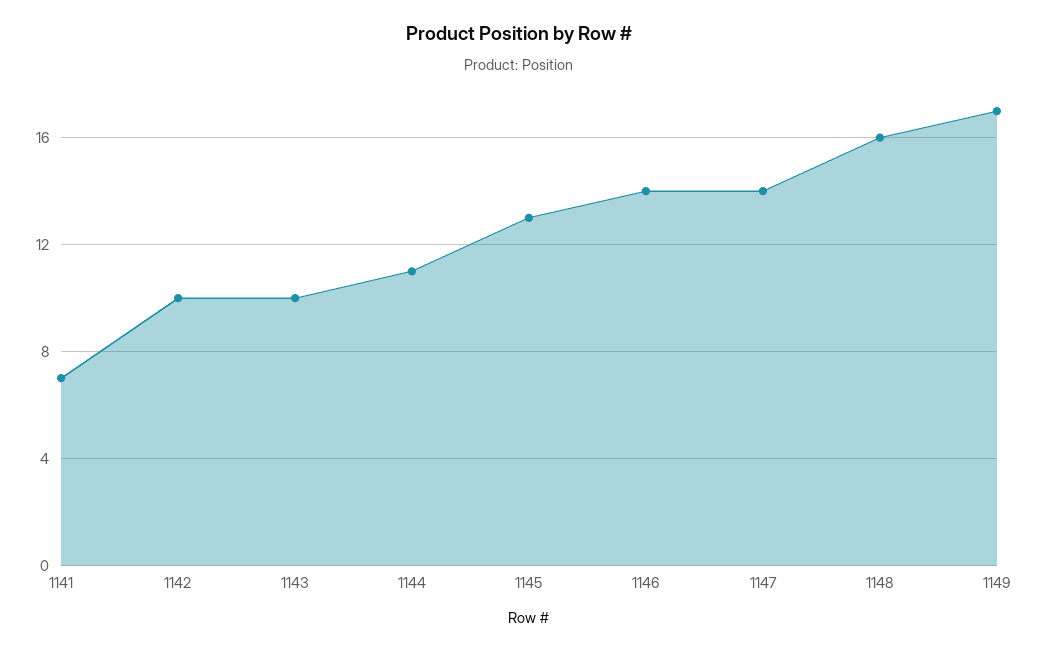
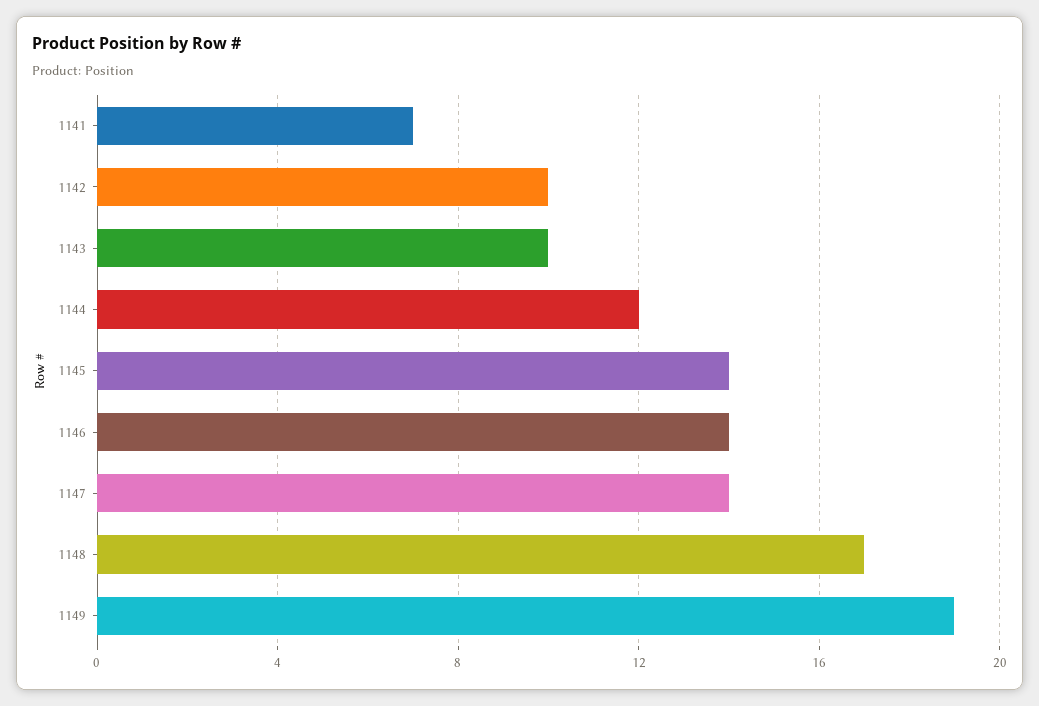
  {
    "1141": 7,
    "1142": 10,
    "1143": 10,
-   "1144": 11,
+   "1144": 12,
-   "1145": 13,
+   "1145": 14,
    "1146": 14,
    "1147": 14,
-   "1148": 16,
+   "1148": 17,
-   "1149": 17
+   "1149": 19
  }

